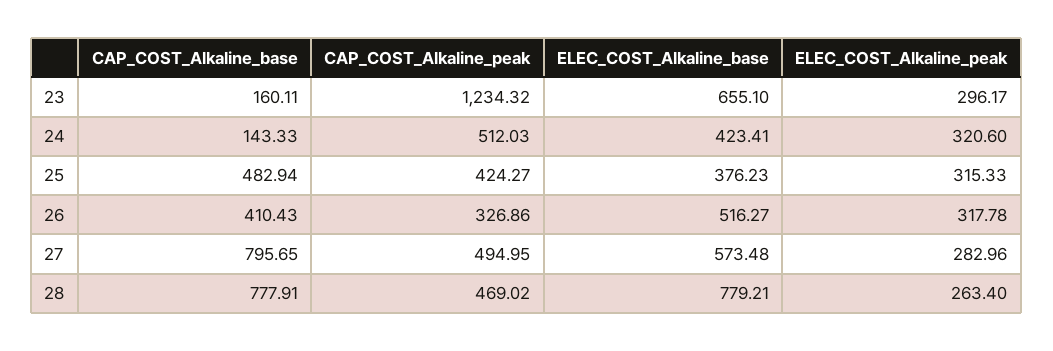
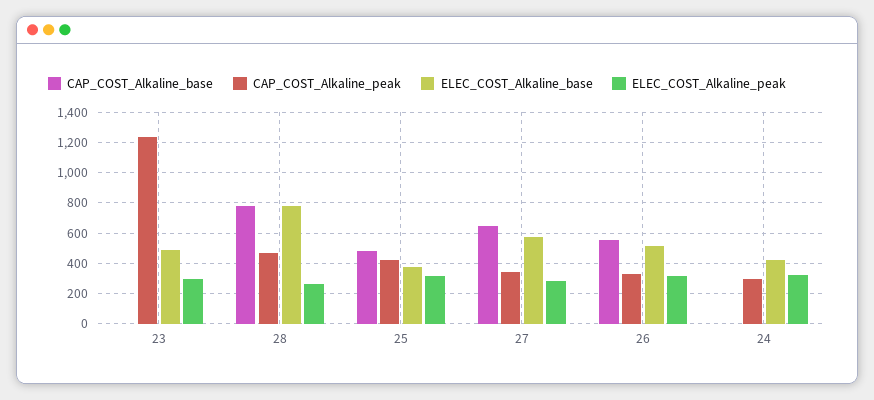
  {
    "CAP_COST_Alkaline_base": {
-     "23": 160.11,
+     "23": 0,
-     "24": 143.33,
+     "24": 0,
      "25": 482.94,
-     "26": 410.43,
+     "26": 550,
-     "27": 795.65,
+     "27": 650,
      "28": 777.91
    },
    "CAP_COST_Alkaline_peak": {
      "23": 1234.32,
-     "24": 512.03,
+     "24": 300,
      "25": 424.27,
      "26": 326.86,
-     "27": 494.95,
+     "27": 350,
      "28": 469.02
    },
    "ELEC_COST_Alkaline_base": {
-     "23": 655.1,
+     "23": 500,
      "24": 423.41,
      "25": 376.23,
      "26": 516.27,
      "27": 573.48,
      "28": 779.21
    },
    "ELEC_COST_Alkaline_peak": {
      "23": 296.17,
      "24": 320.6,
      "25": 315.33,
      "26": 317.78,
      "27": 282.96,
      "28": 263.4
    }
  }

